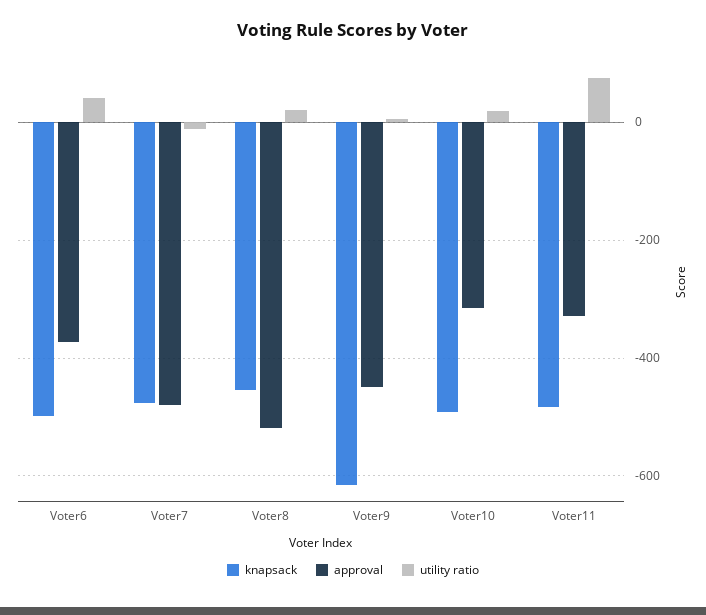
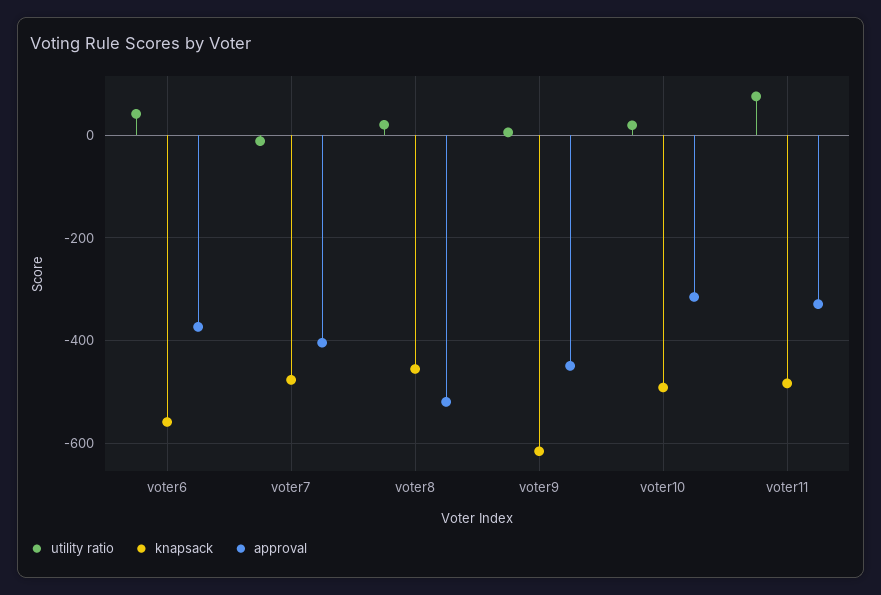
  {
    "knapsack": {
-     "Voter6": -500,
+     "Voter6": -560,
      "Voter7": -480,
      "Voter8": -460,
      "Voter9": -620,
      "Voter10": -500,
      "Voter11": -480
    },
    "approval": {
      "Voter6": -380,
-     "Voter7": -480,
+     "Voter7": -400,
      "Voter8": -520,
      "Voter9": -440,
      "Voter10": -320,
      "Voter11": -320
    },
    "utility ratio": {
      "Voter6": 40,
      "Voter7": -20,
      "Voter8": 20,
      "Voter9": 0,
      "Voter10": 20,
      "Voter11": 80
    }
  }

